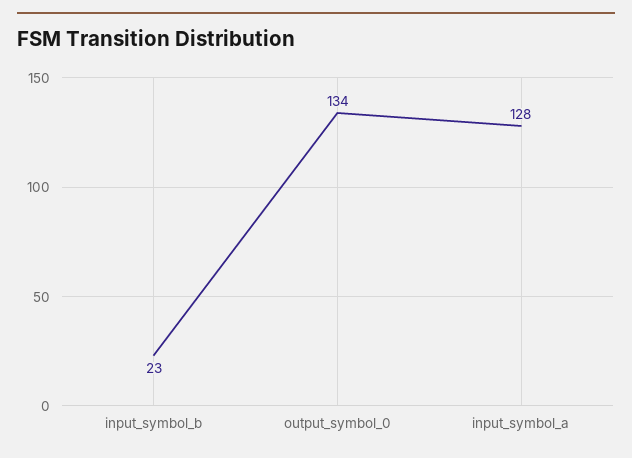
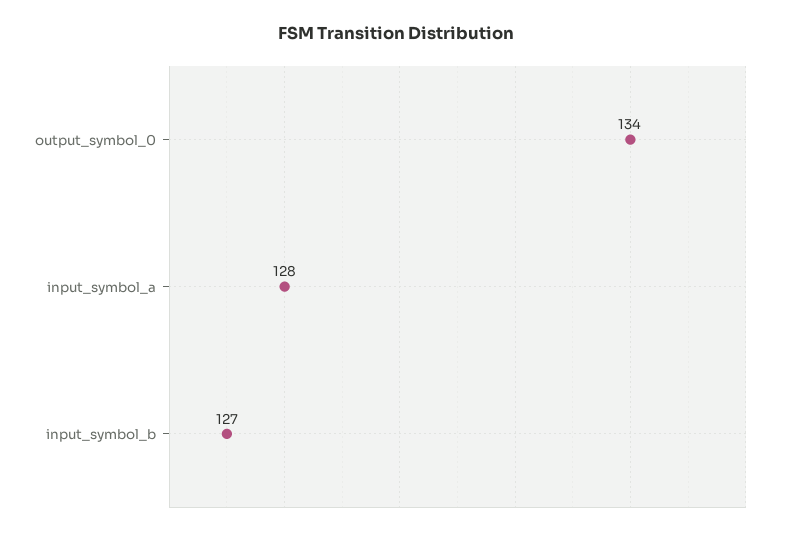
  {
-   "input_symbol_b": 23,
+   "input_symbol_b": 127,
    "output_symbol_0": 134,
    "input_symbol_a": 128
  }

